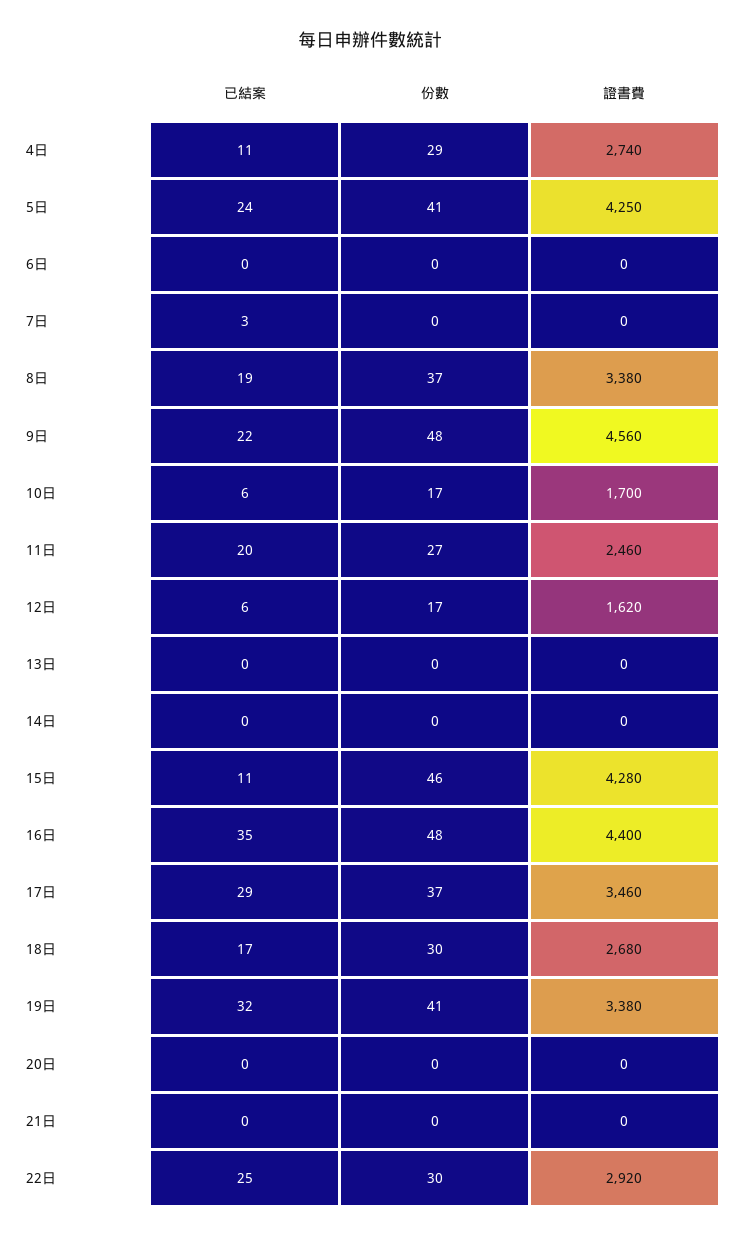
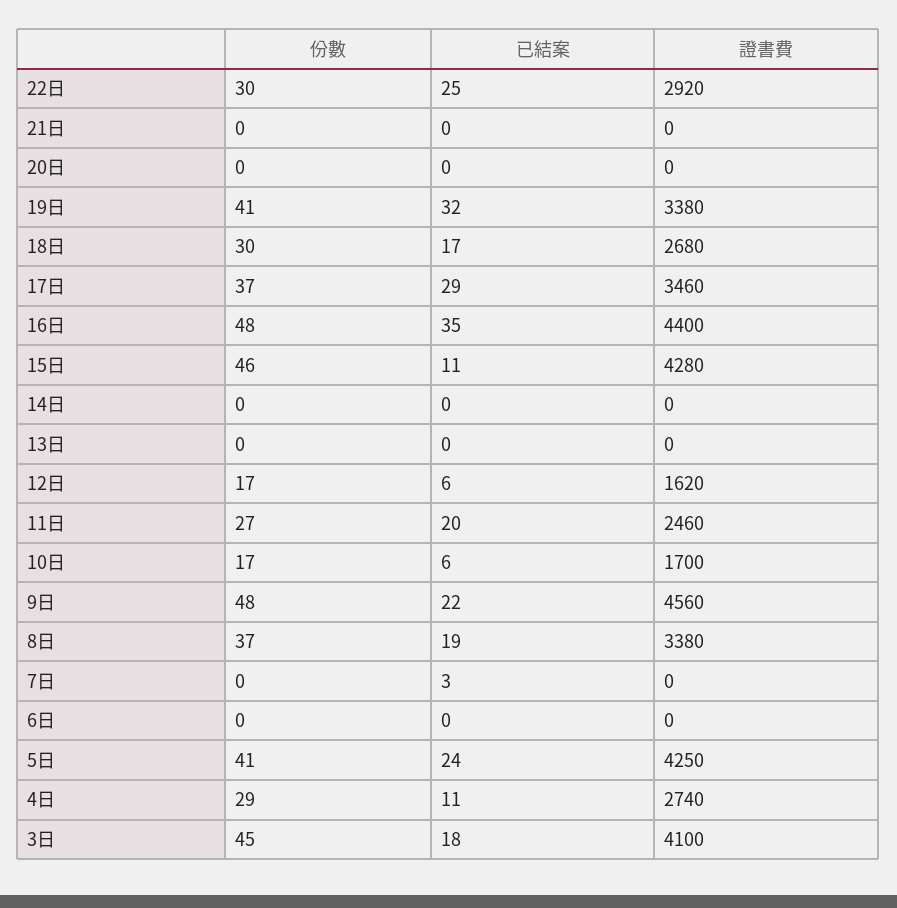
  {
    "已結案": {
      "4日": 11,
      "5日": 24,
      "6日": 0,
      "7日": 3,
      "8日": 19,
      "9日": 22,
      "10日": 6,
      "11日": 20,
      "12日": 6,
      "13日": 0,
      "14日": 0,
      "15日": 11,
      "16日": 35,
      "17日": 29,
      "18日": 17,
      "19日": 32,
      "20日": 0,
      "21日": 0,
-     "22日": 25
+     "22日": 25,
+     "3日": 18
    },
    "份數": {
      "4日": 29,
      "5日": 41,
      "6日": 0,
      "7日": 0,
      "8日": 37,
      "9日": 48,
      "10日": 17,
      "11日": 27,
      "12日": 17,
      "13日": 0,
      "14日": 0,
      "15日": 46,
      "16日": 48,
      "17日": 37,
      "18日": 30,
      "19日": 41,
      "20日": 0,
      "21日": 0,
-     "22日": 30
+     "22日": 30,
+     "3日": 45
    },
    "證書費": {
      "4日": 2740,
      "5日": 4250,
      "6日": 0,
      "7日": 0,
      "8日": 3380,
      "9日": 4560,
      "10日": 1700,
      "11日": 2460,
      "12日": 1620,
      "13日": 0,
      "14日": 0,
      "15日": 4280,
      "16日": 4400,
      "17日": 3460,
      "18日": 2680,
      "19日": 3380,
      "20日": 0,
      "21日": 0,
-     "22日": 2920
+     "22日": 2920,
+     "3日": 4100
    }
  }

